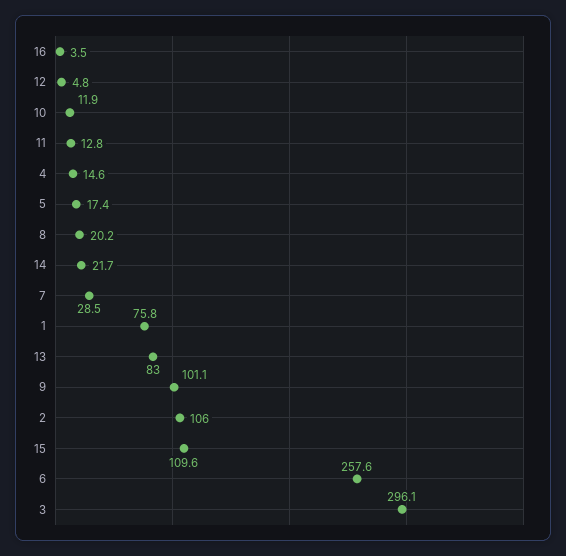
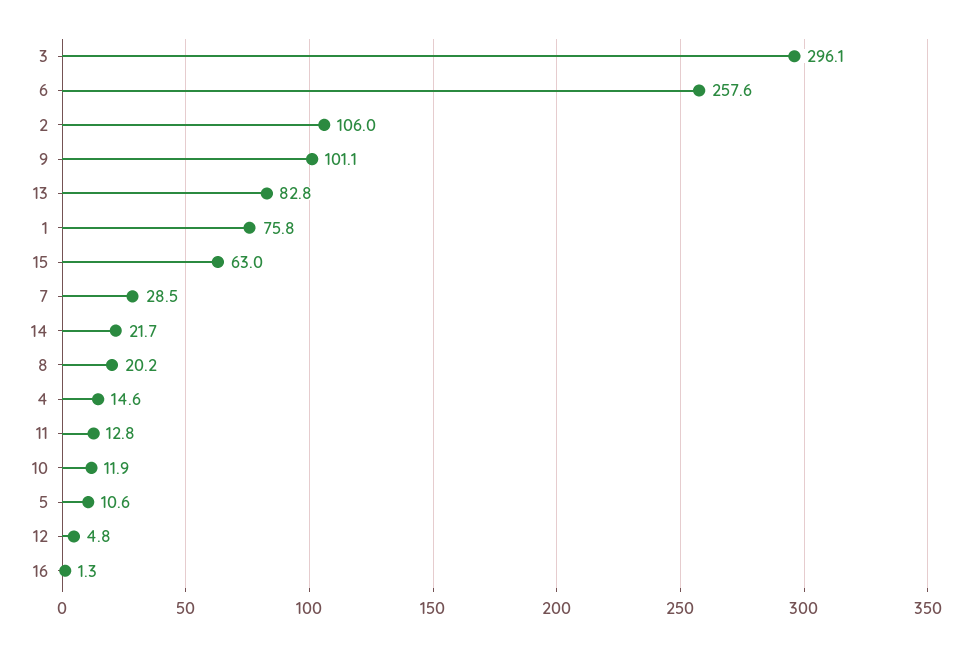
  {
-   "16": 3.5,
+   "16": 1.3,
    "12": 4.8,
    "10": 11.9,
    "11": 12.8,
    "4": 14.6,
-   "5": 17.4,
+   "5": 10.6,
    "8": 20.2,
    "14": 21.7,
    "7": 28.5,
    "1": 75.8,
-   "13": 83,
+   "13": 82.8,
    "9": 101.1,
    "2": 106,
-   "15": 109.6,
+   "15": 63,
    "6": 257.6,
    "3": 296.1
  }

